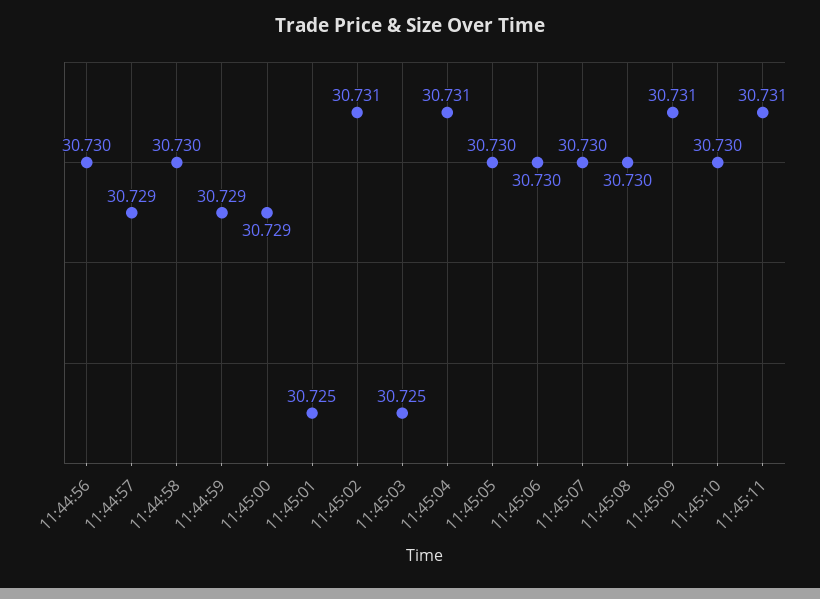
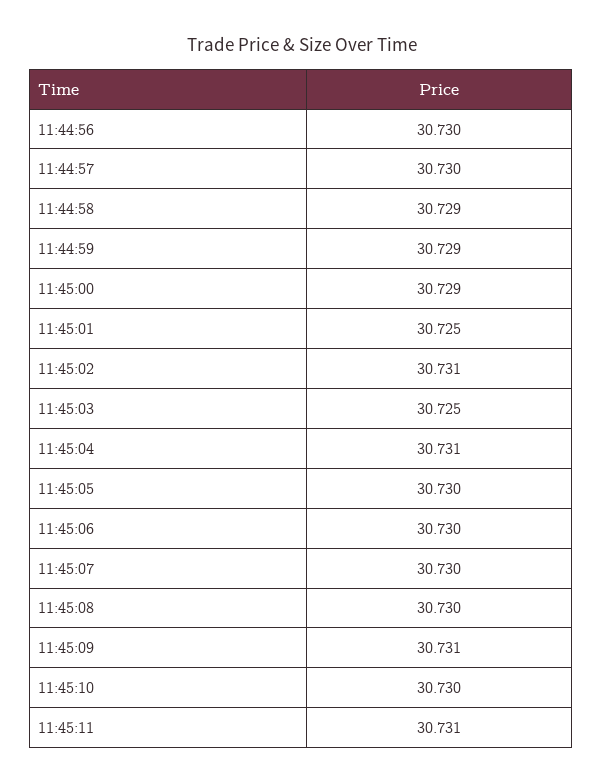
  {
    "11:44:56": 30.73,
-   "11:44:57": 30.729,
+   "11:44:57": 30.73,
-   "11:44:58": 30.73,
+   "11:44:58": 30.729,
    "11:44:59": 30.729,
    "11:45:00": 30.729,
    "11:45:01": 30.725,
    "11:45:02": 30.731,
    "11:45:03": 30.725,
    "11:45:04": 30.731,
    "11:45:05": 30.73,
    "11:45:06": 30.73,
    "11:45:07": 30.73,
    "11:45:08": 30.73,
    "11:45:09": 30.731,
    "11:45:10": 30.73,
    "11:45:11": 30.731
  }

